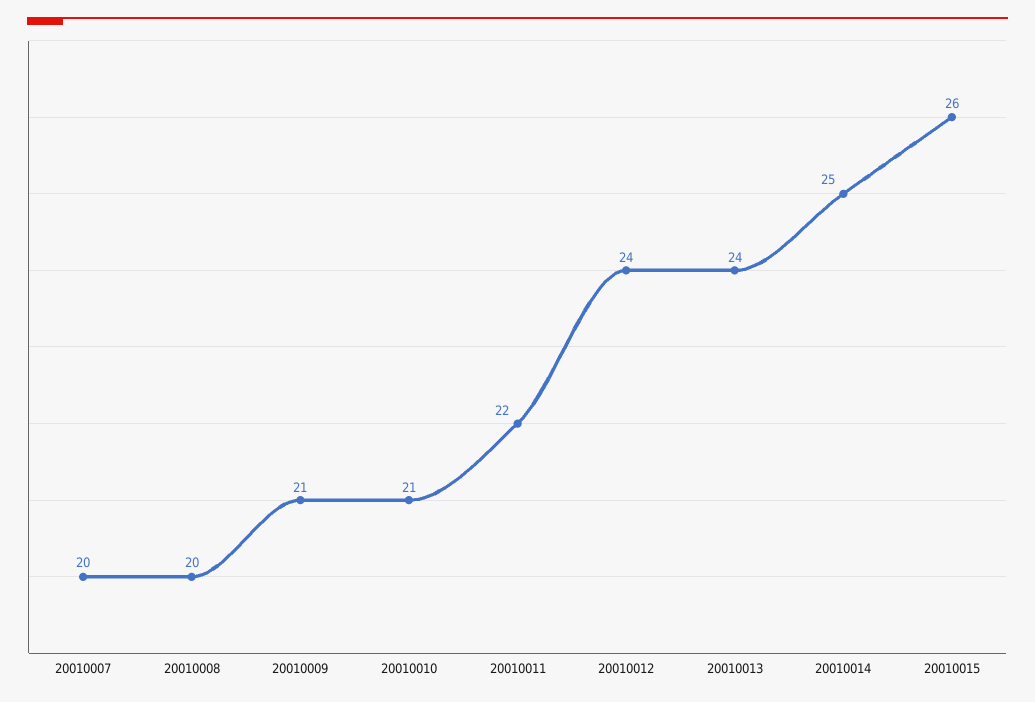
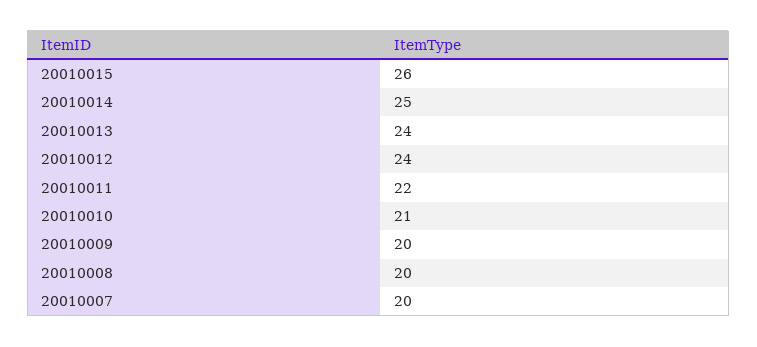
  {
    "20010007": 20,
    "20010008": 20,
-   "20010009": 21,
+   "20010009": 20,
    "20010010": 21,
    "20010011": 22,
    "20010012": 24,
    "20010013": 24,
    "20010014": 25,
    "20010015": 26
  }

